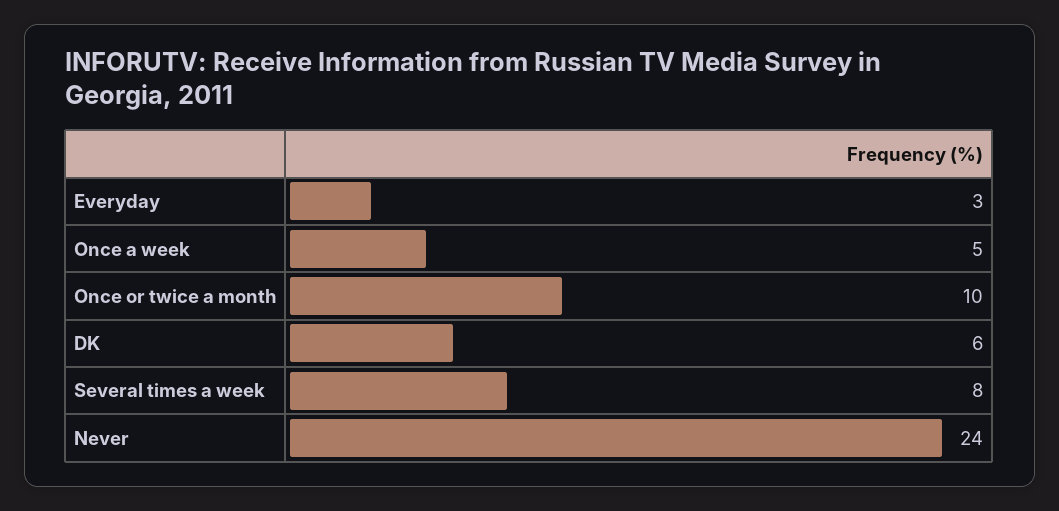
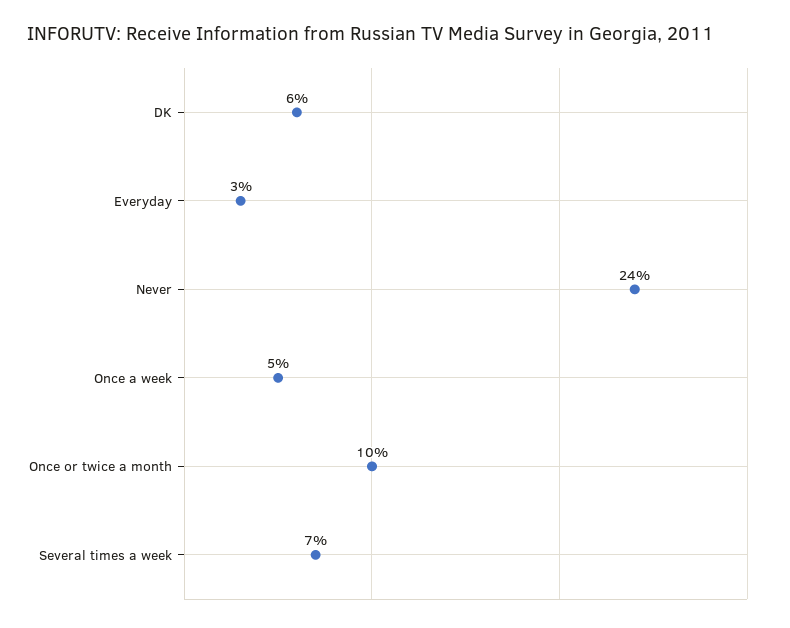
  {
    "Everyday": 3,
    "Once a week": 5,
    "Once or twice a month": 10,
    "DK": 6,
-   "Several times a week": 8,
+   "Several times a week": 7,
    "Never": 24
  }

